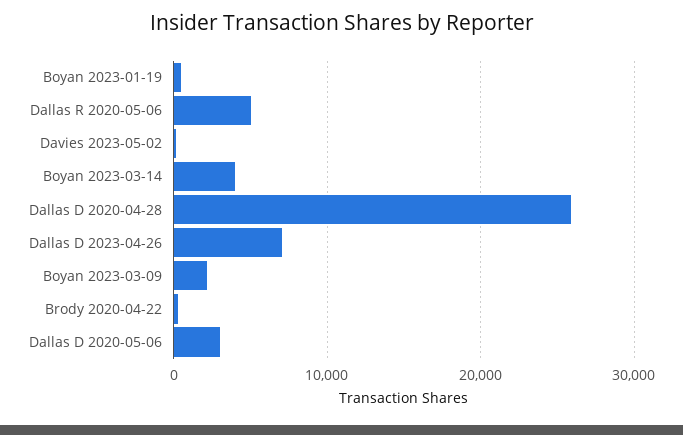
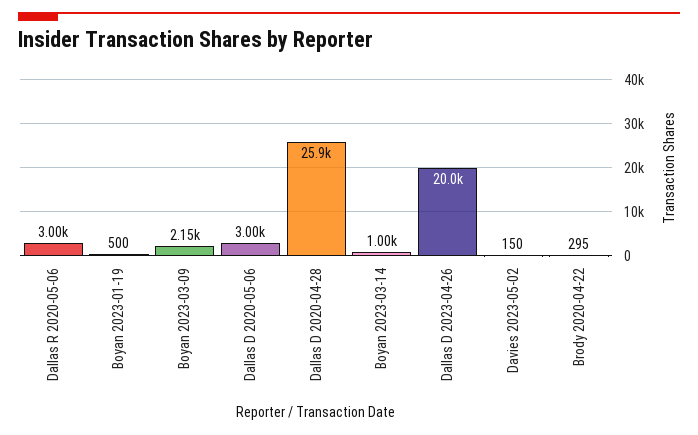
  {
    "Boyan 2023-01-19": 500,
-   "Dallas R 2020-05-06": 5000,
+   "Dallas R 2020-05-06": 3000,
    "Davies 2023-05-02": 150,
-   "Boyan 2023-03-14": 4000,
+   "Boyan 2023-03-14": 1000,
    "Dallas D 2020-04-28": 25900,
-   "Dallas D 2023-04-26": 7000,
+   "Dallas D 2023-04-26": 20000,
    "Boyan 2023-03-09": 2150,
    "Brody 2020-04-22": 295,
    "Dallas D 2020-05-06": 3000
  }

